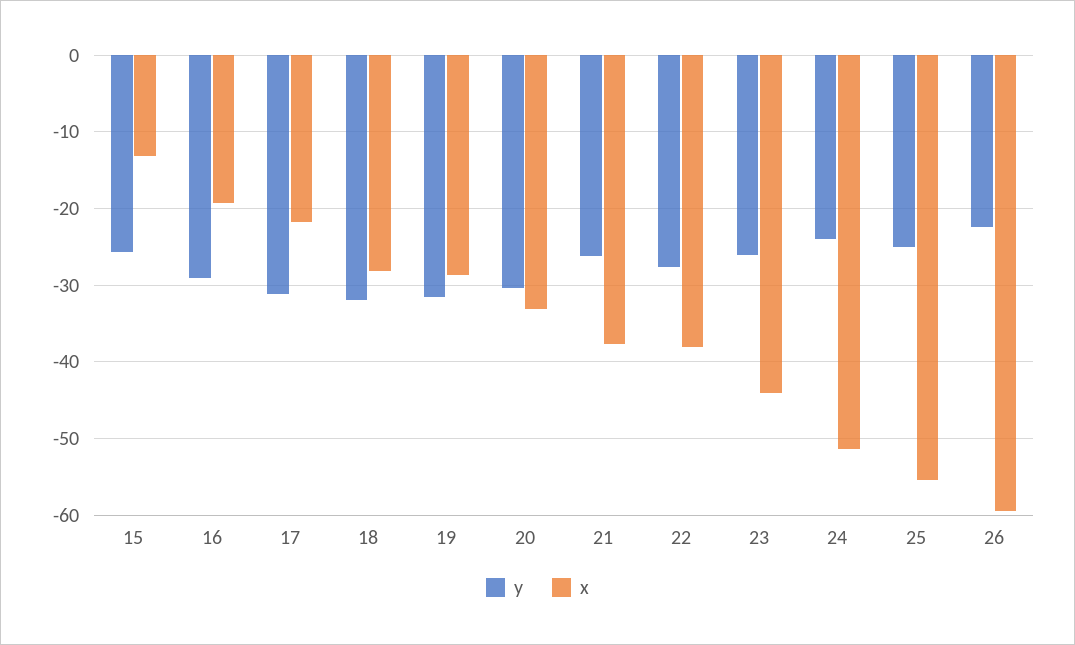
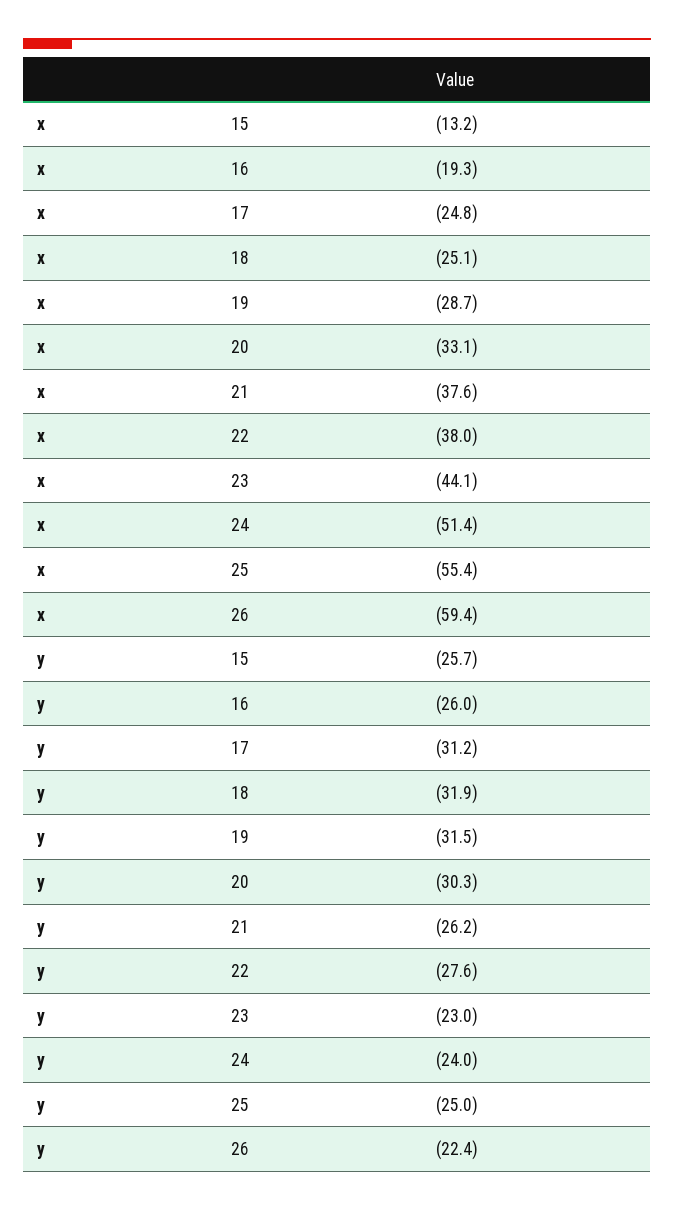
  {
    "y": {
      "15": -25.7,
-     "16": -29,
+     "16": -26,
      "17": -31.2,
      "18": -31.9,
      "19": -31.5,
      "20": -30.3,
      "21": -26.2,
      "22": -27.6,
-     "23": -26,
+     "23": -23,
      "24": -24,
      "25": -25,
      "26": -22.4
    },
    "x": {
      "15": -13.2,
      "16": -19.3,
-     "17": -22,
+     "17": -24.8,
-     "18": -28,
+     "18": -25.1,
      "19": -28.7,
      "20": -33.1,
      "21": -37.6,
      "22": -38,
      "23": -44.1,
      "24": -51.4,
      "25": -55.4,
      "26": -59.4
    }
  }

